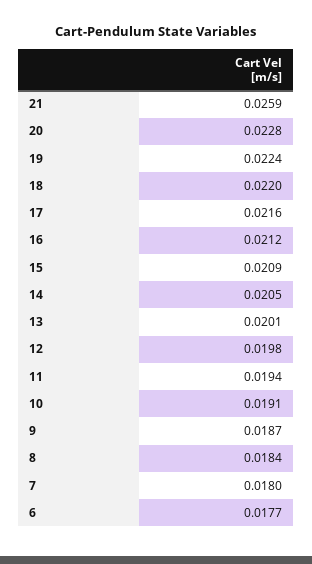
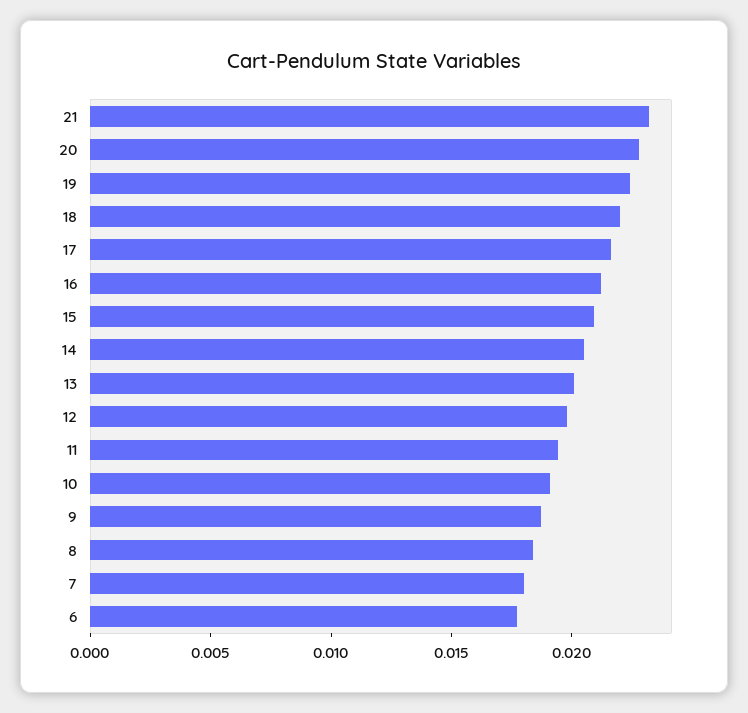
  {
-   "21": 0.0259,
+   "21": 0.023,
    "20": 0.0228,
    "19": 0.0224,
    "18": 0.022,
    "17": 0.0216,
    "16": 0.0212,
    "15": 0.0209,
    "14": 0.0205,
    "13": 0.0201,
    "12": 0.0198,
    "11": 0.0194,
    "10": 0.0191,
    "9": 0.0187,
    "8": 0.0184,
    "7": 0.018,
    "6": 0.0177
  }

